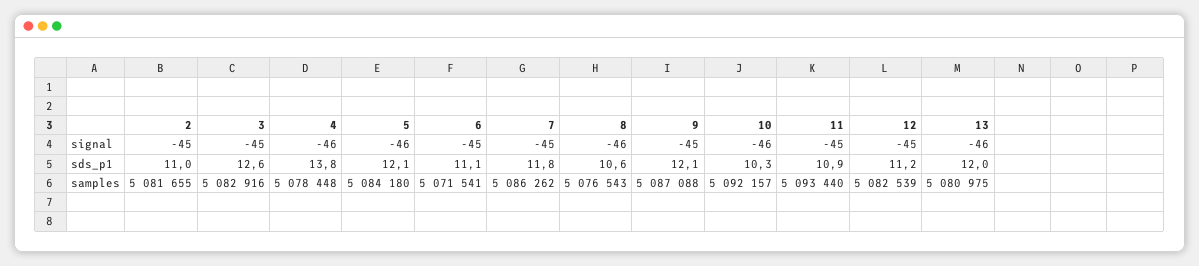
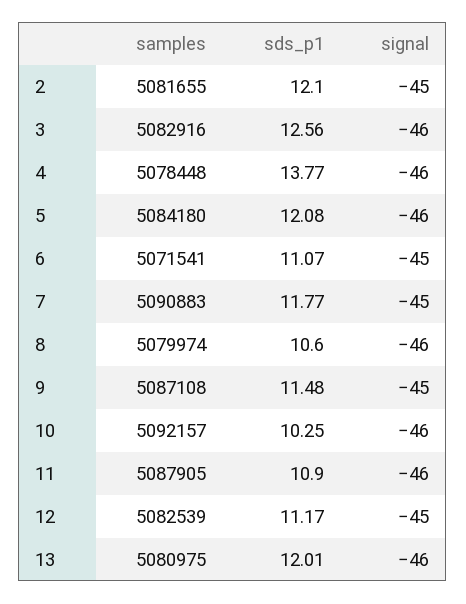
  {
    "2": {
      "signal": -45,
-     "sds_p1": 11,
+     "sds_p1": 12.1,
      "samples": 5081655
    },
    "3": {
-     "signal": -45,
+     "signal": -46,
      "sds_p1": 12.56,
      "samples": 5082916
    },
    "4": {
      "signal": -46,
      "sds_p1": 13.77,
      "samples": 5078448
    },
    "5": {
      "signal": -46,
      "sds_p1": 12.08,
      "samples": 5084180
    },
    "6": {
      "signal": -45,
      "sds_p1": 11.07,
      "samples": 5071541
    },
    "7": {
      "signal": -45,
      "sds_p1": 11.77,
-     "samples": 5086262
+     "samples": 5090883
    },
    "8": {
      "signal": -46,
      "sds_p1": 10.6,
-     "samples": 5076543
+     "samples": 5079974
    },
    "9": {
      "signal": -45,
-     "sds_p1": 12.1,
+     "sds_p1": 11.48,
-     "samples": 5087088
+     "samples": 5087108
    },
    "10": {
      "signal": -46,
      "sds_p1": 10.25,
      "samples": 5092157
    },
    "11": {
-     "signal": -45,
+     "signal": -46,
      "sds_p1": 10.9,
-     "samples": 5093440
+     "samples": 5087905
    },
    "12": {
      "signal": -45,
      "sds_p1": 11.17,
      "samples": 5082539
    },
    "13": {
      "signal": -46,
      "sds_p1": 12.01,
      "samples": 5080975
    }
  }

